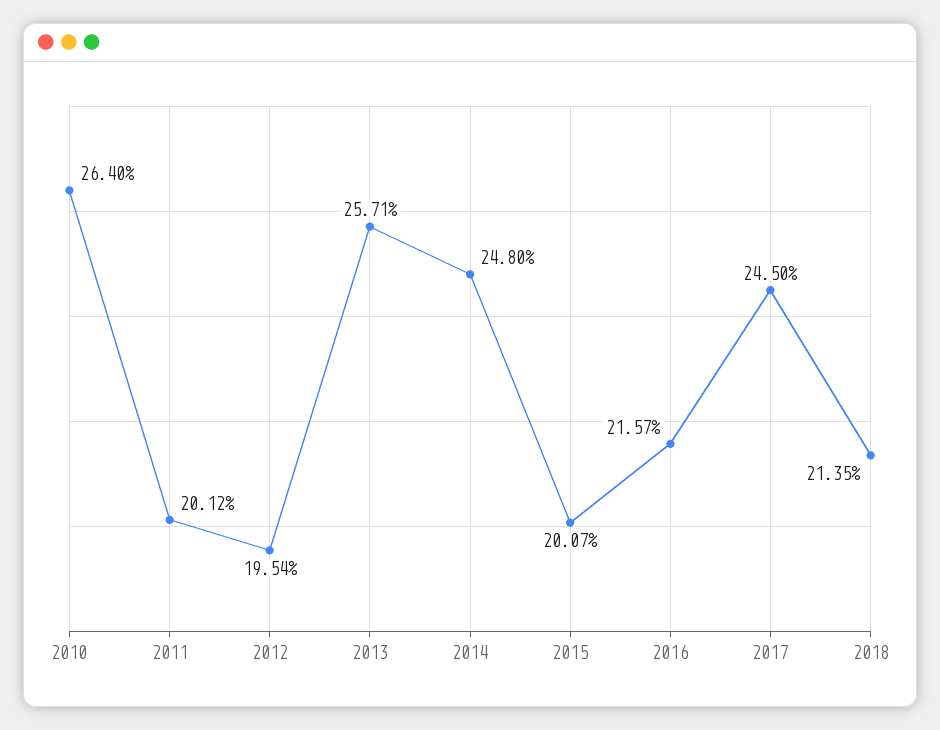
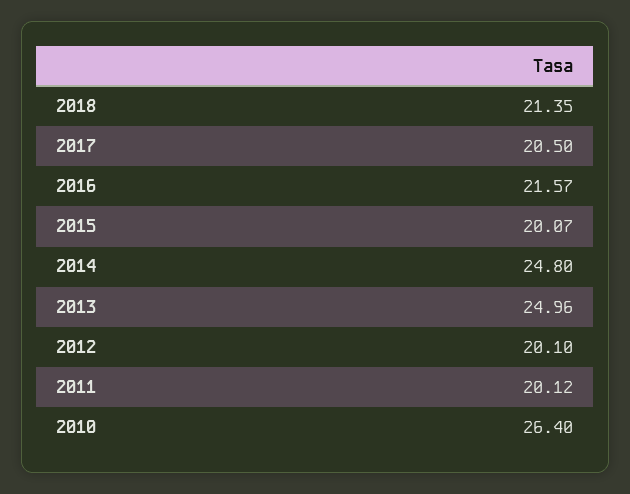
  {
    "2010": 26.4,
    "2011": 20.12,
-   "2012": 19.54,
+   "2012": 20.1,
-   "2013": 25.71,
+   "2013": 24.96,
    "2014": 24.8,
    "2015": 20.07,
    "2016": 21.57,
-   "2017": 24.5,
+   "2017": 20.5,
    "2018": 21.35
  }

